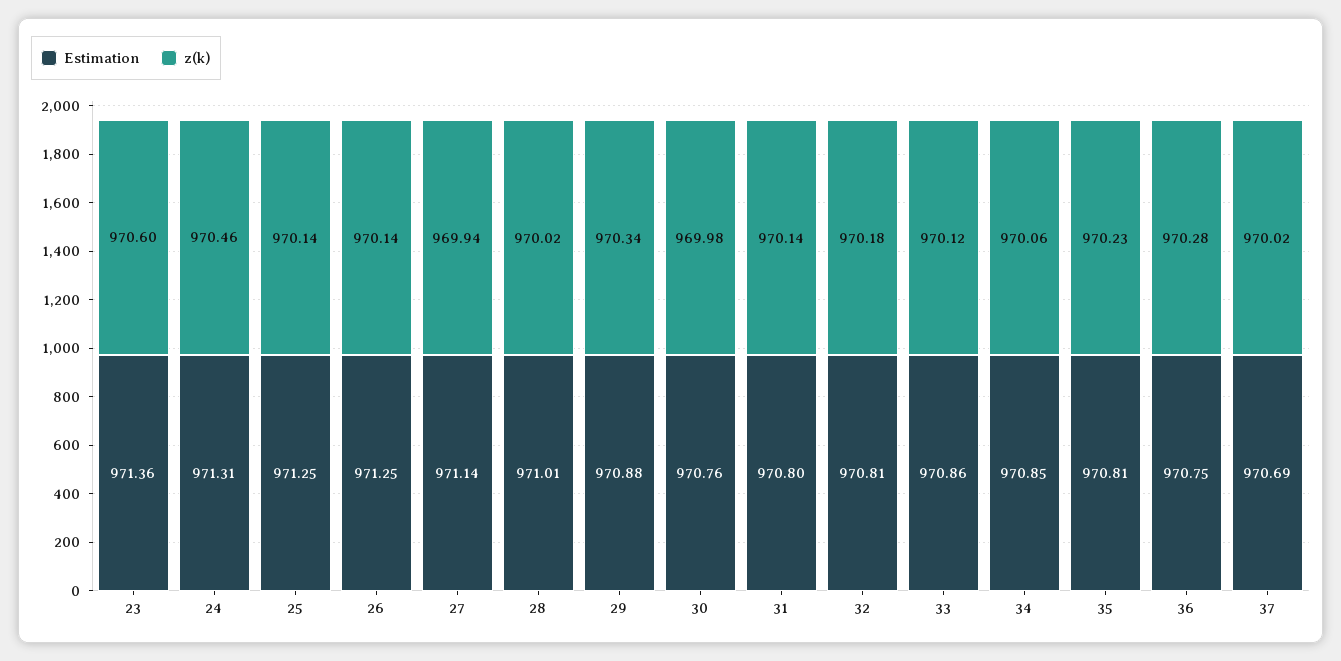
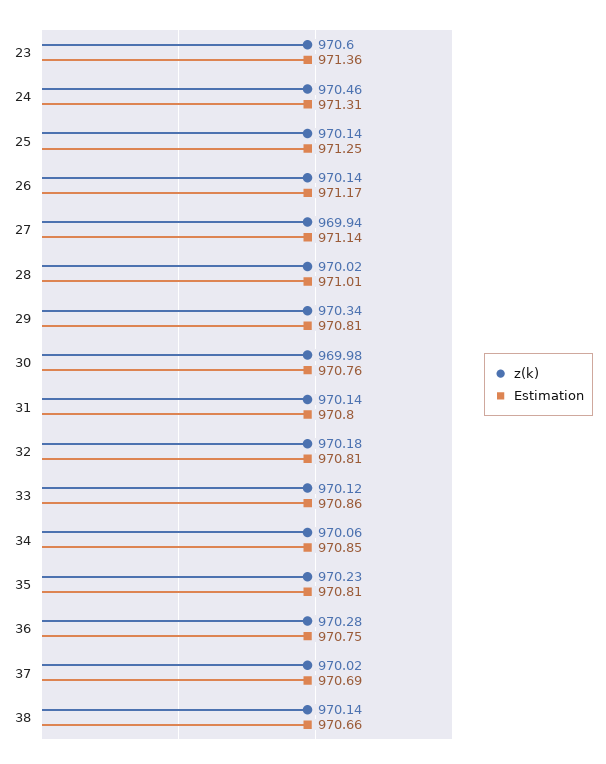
  {
    "Estimation": {
      "23": 971.36,
      "24": 971.31,
      "25": 971.25,
-     "26": 971.25,
+     "26": 971.17,
      "27": 971.14,
      "28": 971.01,
-     "29": 970.88,
+     "29": 970.81,
      "30": 970.76,
      "31": 970.8,
      "32": 970.81,
      "33": 970.86,
      "34": 970.85,
      "35": 970.81,
      "36": 970.75,
-     "37": 970.69
+     "37": 970.69,
+     "38": 970.66
    },
    "z(k)": {
      "23": 970.6,
      "24": 970.46,
      "25": 970.14,
      "26": 970.14,
      "27": 969.94,
      "28": 970.02,
      "29": 970.34,
      "30": 969.98,
      "31": 970.14,
      "32": 970.18,
      "33": 970.12,
      "34": 970.06,
      "35": 970.23,
      "36": 970.28,
-     "37": 970.02
+     "37": 970.02,
+     "38": 970.14
    }
  }

